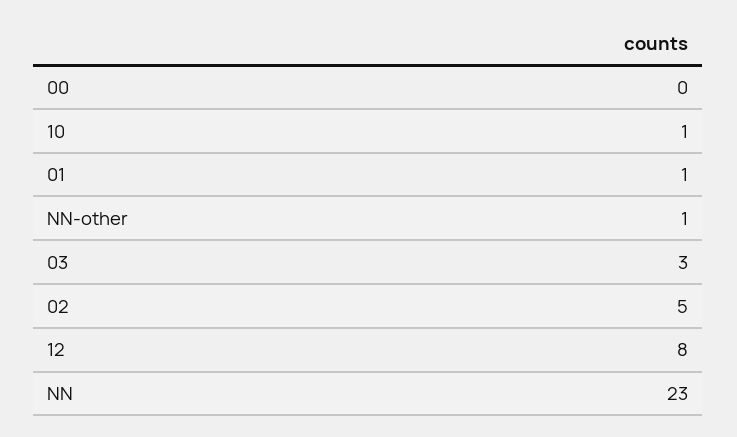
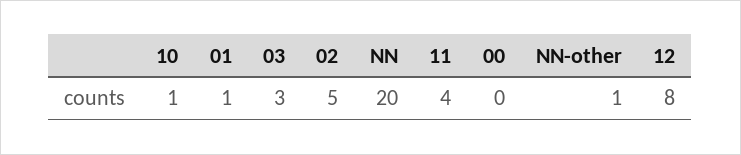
  {
    "00": 0,
    "10": 1,
    "01": 1,
    "NN-other": 1,
    "03": 3,
    "02": 5,
    "12": 8,
-   "NN": 23
+   "NN": 20,
+   "11": 4
  }

